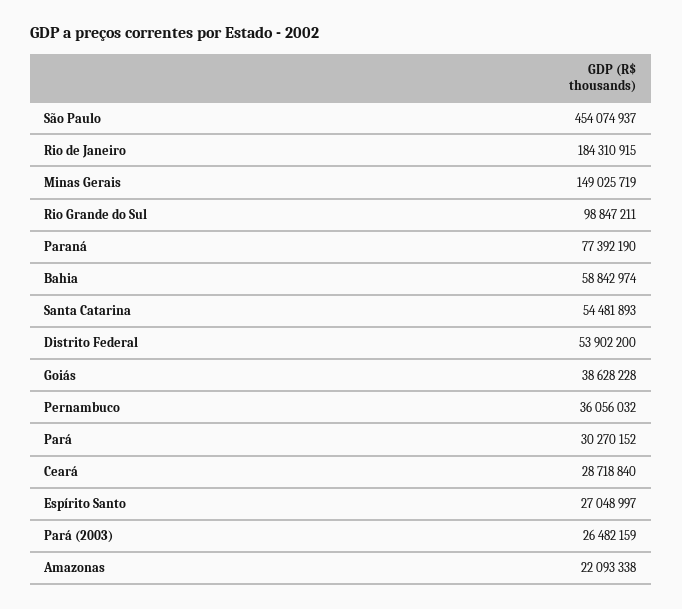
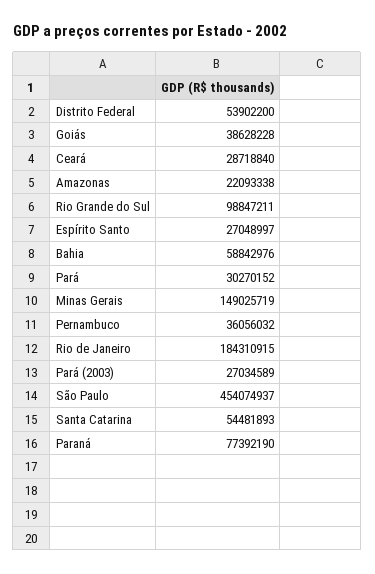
  {
    "São Paulo": 454074937,
    "Rio de Janeiro": 184310915,
    "Minas Gerais": 149025719,
    "Rio Grande do Sul": 98847211,
    "Paraná": 77392190,
-   "Bahia": 58842974,
+   "Bahia": 58842976,
    "Santa Catarina": 54481893,
    "Distrito Federal": 53902200,
    "Goiás": 38628228,
    "Pernambuco": 36056032,
    "Pará": 30270152,
    "Ceará": 28718840,
    "Espírito Santo": 27048997,
-   "Pará (2003)": 26482159,
+   "Pará (2003)": 27034589,
    "Amazonas": 22093338
  }

